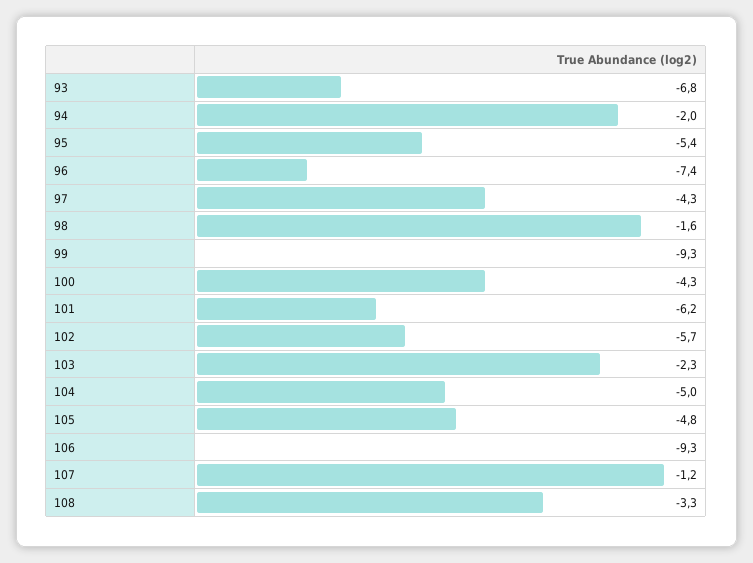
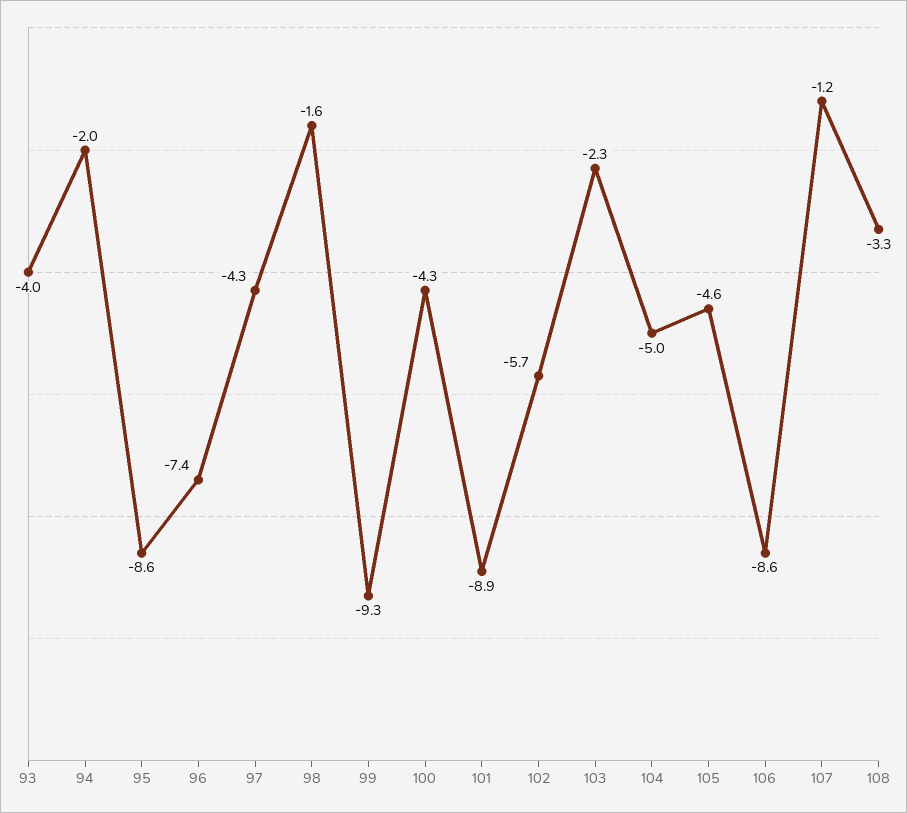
  {
-   "93": -6.8,
+   "93": -4,
    "94": -2,
-   "95": -5.4,
+   "95": -8.6,
    "96": -7.4,
    "97": -4.3,
    "98": -1.6,
    "99": -9.3,
    "100": -4.3,
-   "101": -6.2,
+   "101": -8.9,
    "102": -5.7,
    "103": -2.3,
    "104": -5,
-   "105": -4.8,
+   "105": -4.6,
-   "106": -9.3,
+   "106": -8.6,
    "107": -1.2,
    "108": -3.3
  }

